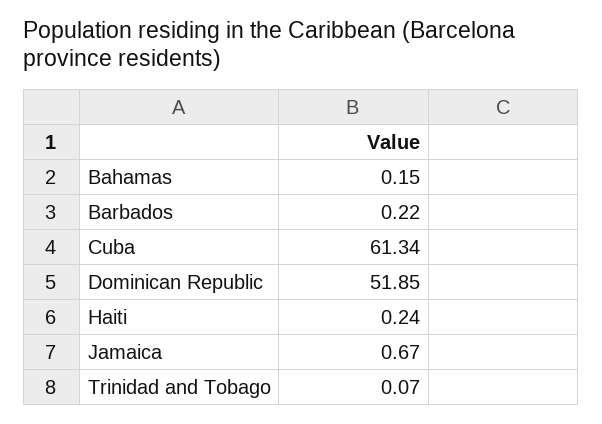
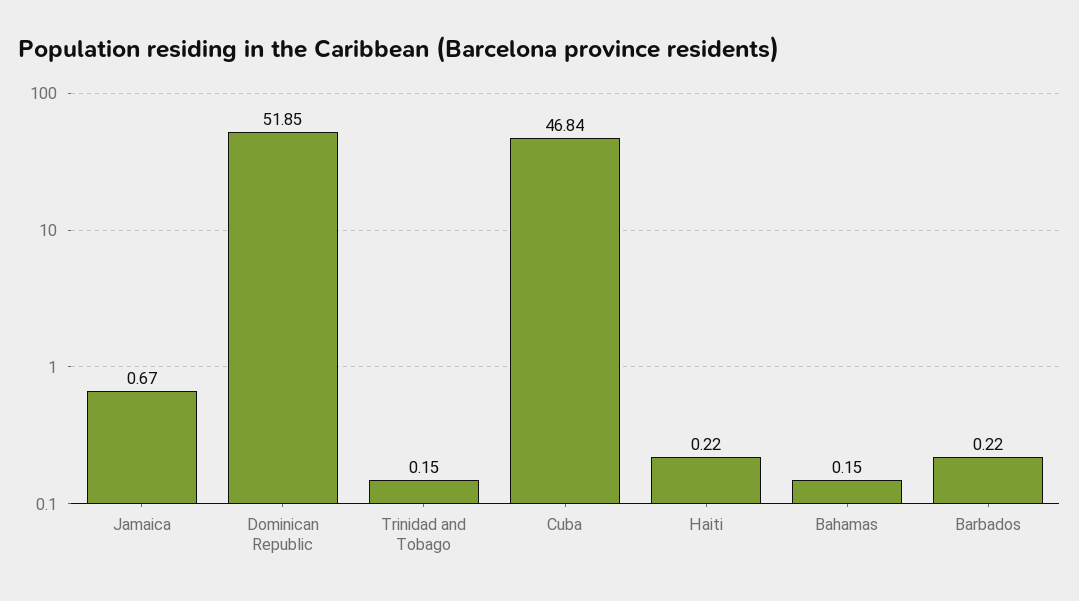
  {
    "Bahamas": 0.15,
    "Barbados": 0.22,
-   "Cuba": 61.34,
+   "Cuba": 46.84,
    "Dominican Republic": 51.85,
-   "Haiti": 0.24,
+   "Haiti": 0.22,
    "Jamaica": 0.67,
-   "Trinidad and Tobago": 0.07
+   "Trinidad and Tobago": 0.15
  }

